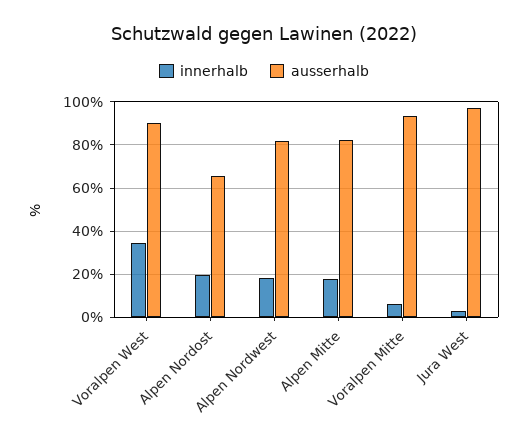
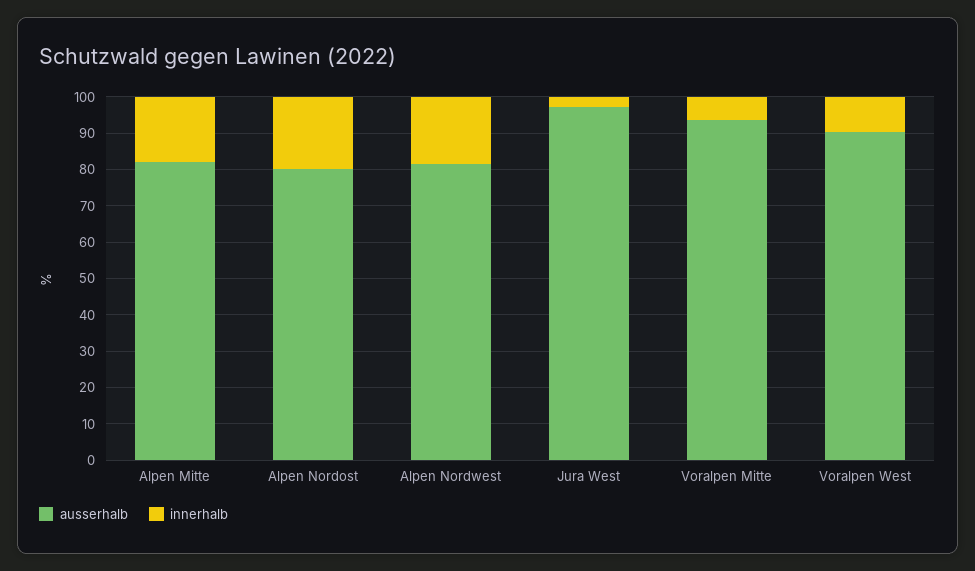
  {
    "innerhalb": {
-     "Voralpen West": 35,
+     "Voralpen West": 10,
      "Alpen Nordost": 20,
      "Alpen Nordwest": 17.5,
      "Alpen Mitte": 17.5,
      "Voralpen Mitte": 7.5,
      "Jura West": 2.5
    },
    "ausserhalb": {
      "Voralpen West": 90,
-     "Alpen Nordost": 65,
+     "Alpen Nordost": 80,
      "Alpen Nordwest": 82.5,
      "Alpen Mitte": 82.5,
      "Voralpen Mitte": 92.5,
      "Jura West": 97.5
    }
  }

